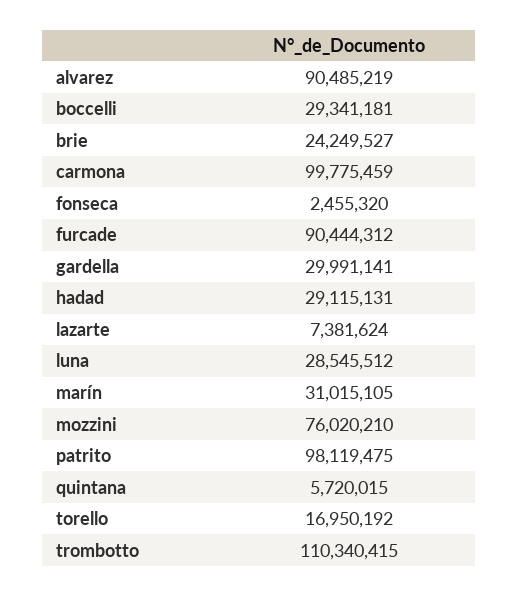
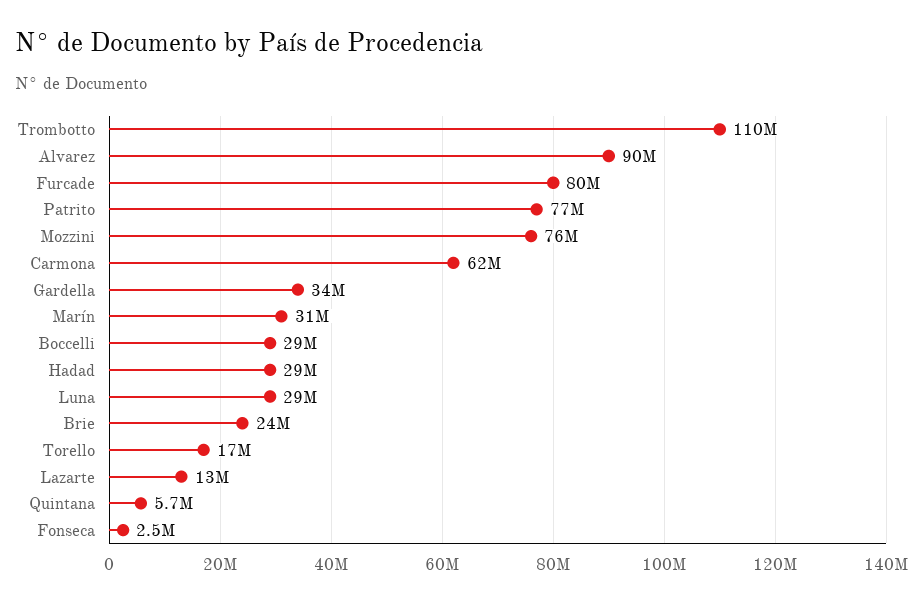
  {
    "alvarez": 90485219,
    "boccelli": 29341181,
    "brie": 24249527,
-   "carmona": 99775459,
+   "carmona": 62000000,
    "fonseca": 2455320,
-   "furcade": 90444312,
+   "furcade": 80000000,
-   "gardella": 29991141,
+   "gardella": 34000000,
    "hadad": 29115131,
-   "lazarte": 7381624,
+   "lazarte": 13000000,
    "luna": 28545512,
    "marín": 31015105,
    "mozzini": 76020210,
-   "patrito": 98119475,
+   "patrito": 77000000,
    "quintana": 5720015,
    "torello": 16950192,
    "trombotto": 110340415
  }

